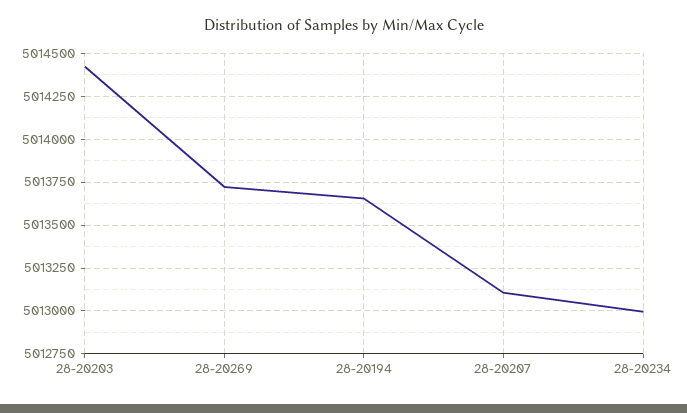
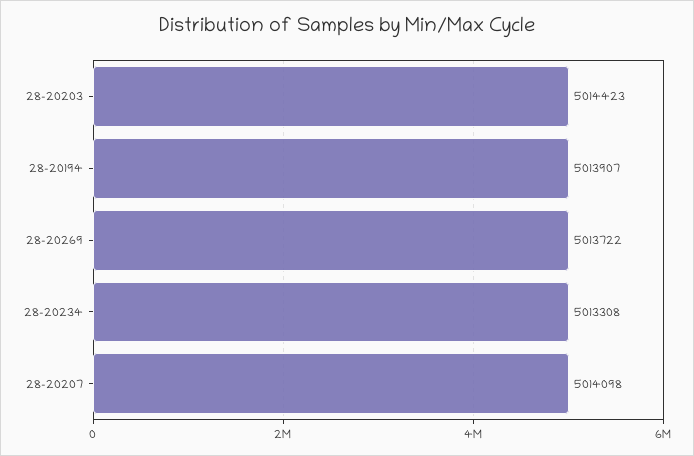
  {
    "28-20203": 5014423,
    "28-20269": 5013722,
-   "28-20194": 5013650,
+   "28-20194": 5013907,
-   "28-20207": 5013100,
+   "28-20207": 5014098,
-   "28-20234": 5013000
+   "28-20234": 5013308
  }

